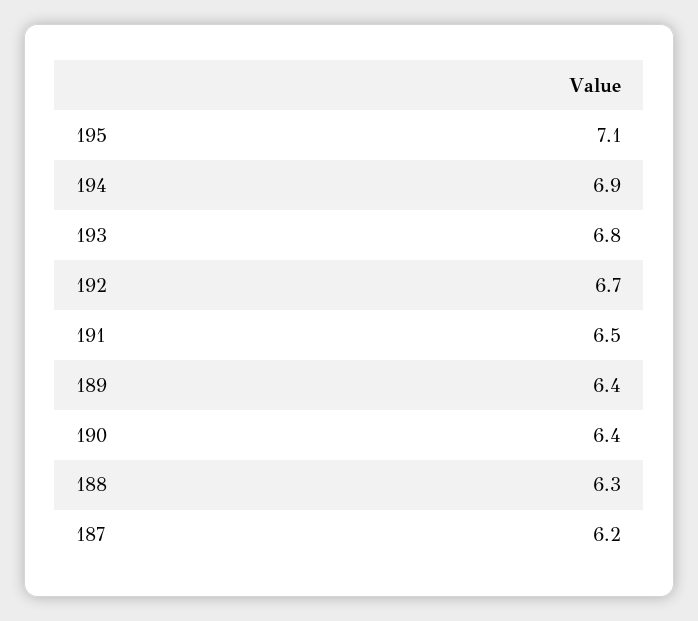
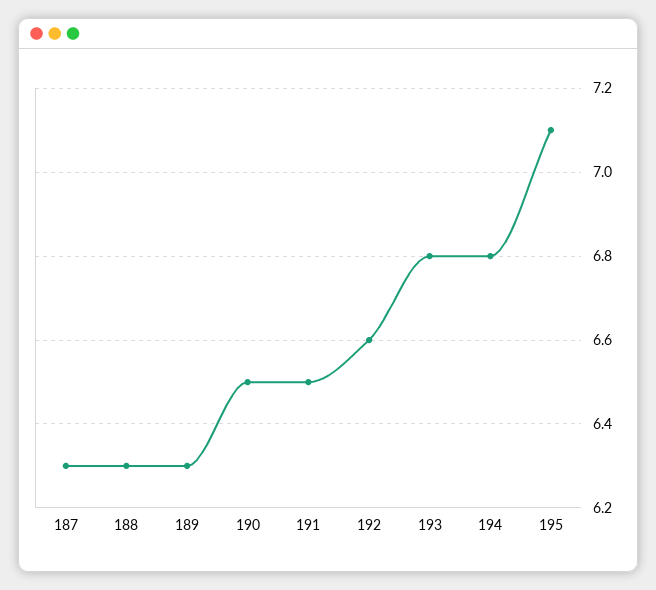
  {
    "195": 7.1,
-   "194": 6.9,
+   "194": 6.8,
    "193": 6.8,
-   "192": 6.7,
+   "192": 6.6,
    "191": 6.5,
-   "189": 6.4,
+   "189": 6.3,
-   "190": 6.4,
+   "190": 6.5,
    "188": 6.3,
-   "187": 6.2
+   "187": 6.3
  }

